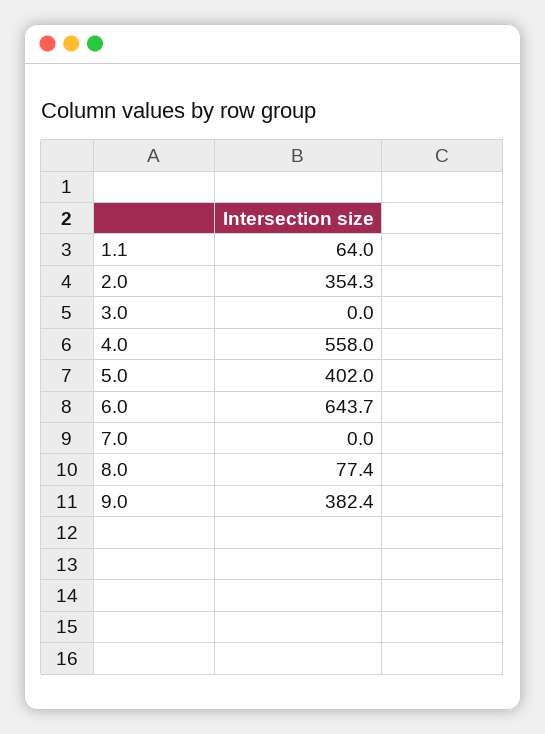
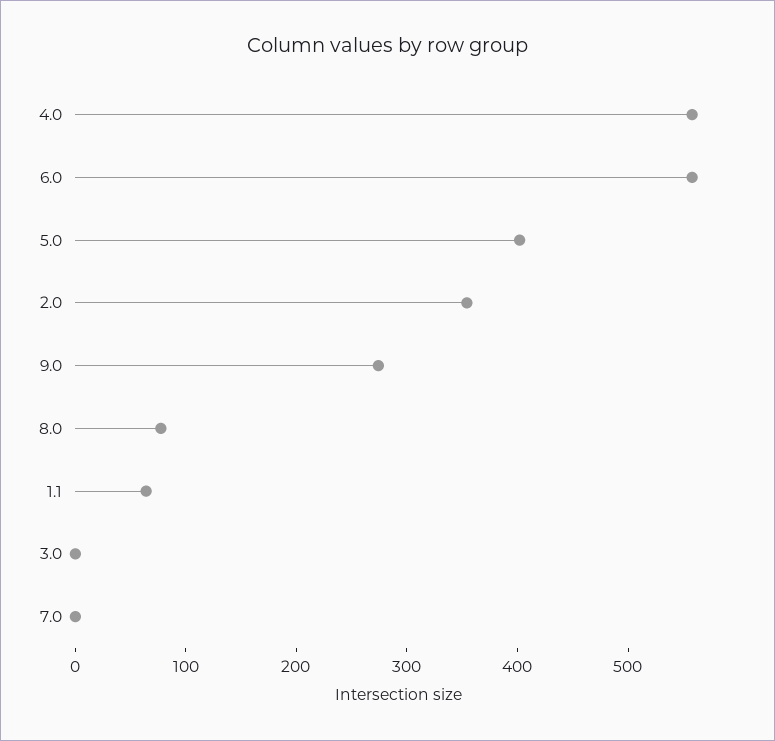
  {
    "1.1": 64,
    "2.0": 354.3,
    "3.0": 0,
    "4.0": 558,
    "5.0": 402,
-   "6.0": 643.7,
+   "6.0": 560,
    "7.0": 0,
    "8.0": 77.4,
-   "9.0": 382.4
+   "9.0": 280
  }

